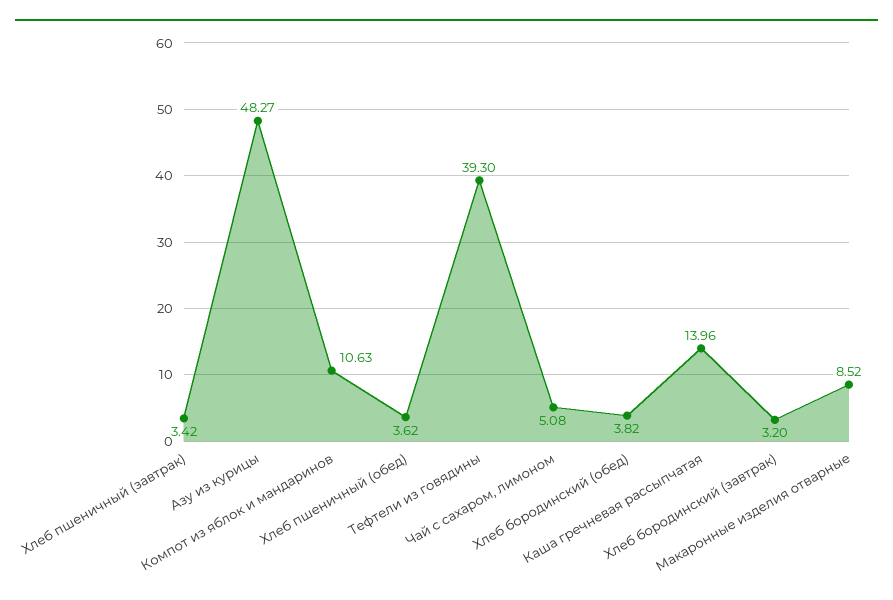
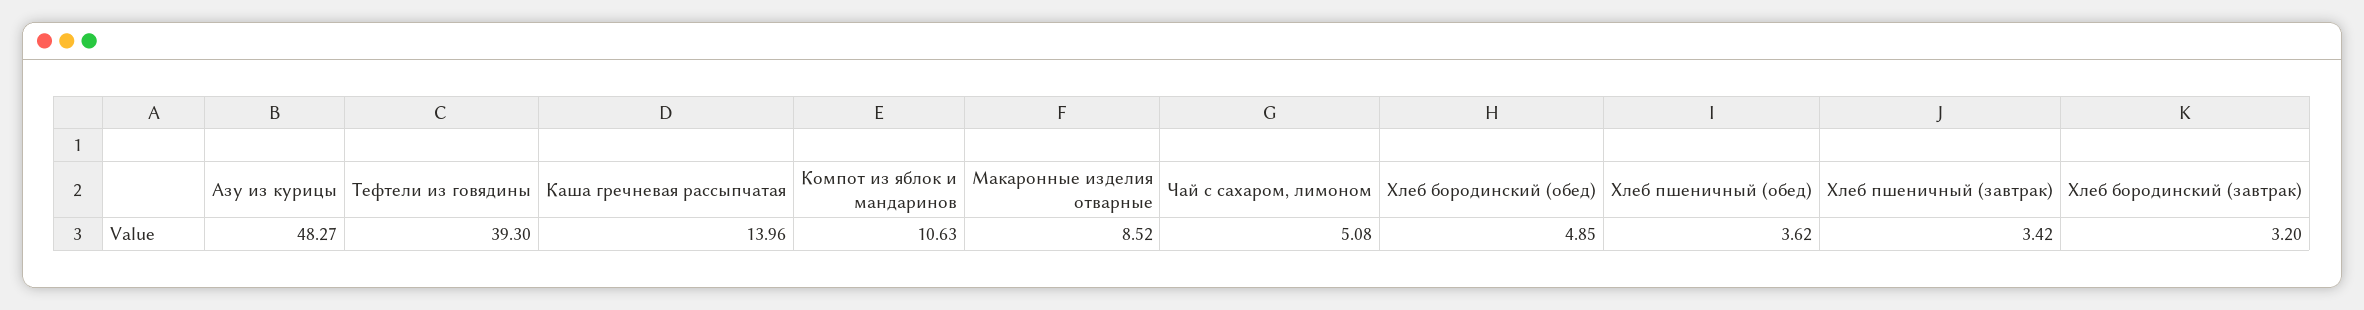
  {
    "Хлеб пшеничный (завтрак)": 3.42,
    "Азу из курицы": 48.27,
    "Компот из яблок и мандаринов": 10.63,
    "Хлеб пшеничный (обед)": 3.62,
    "Тефтели из говядины": 39.3,
    "Чай с сахаром, лимоном": 5.08,
-   "Хлеб бородинский (обед)": 3.82,
+   "Хлеб бородинский (обед)": 4.85,
    "Каша гречневая рассыпчатая": 13.96,
    "Хлеб бородинский (завтрак)": 3.2,
    "Макаронные изделия отварные": 8.52
  }

